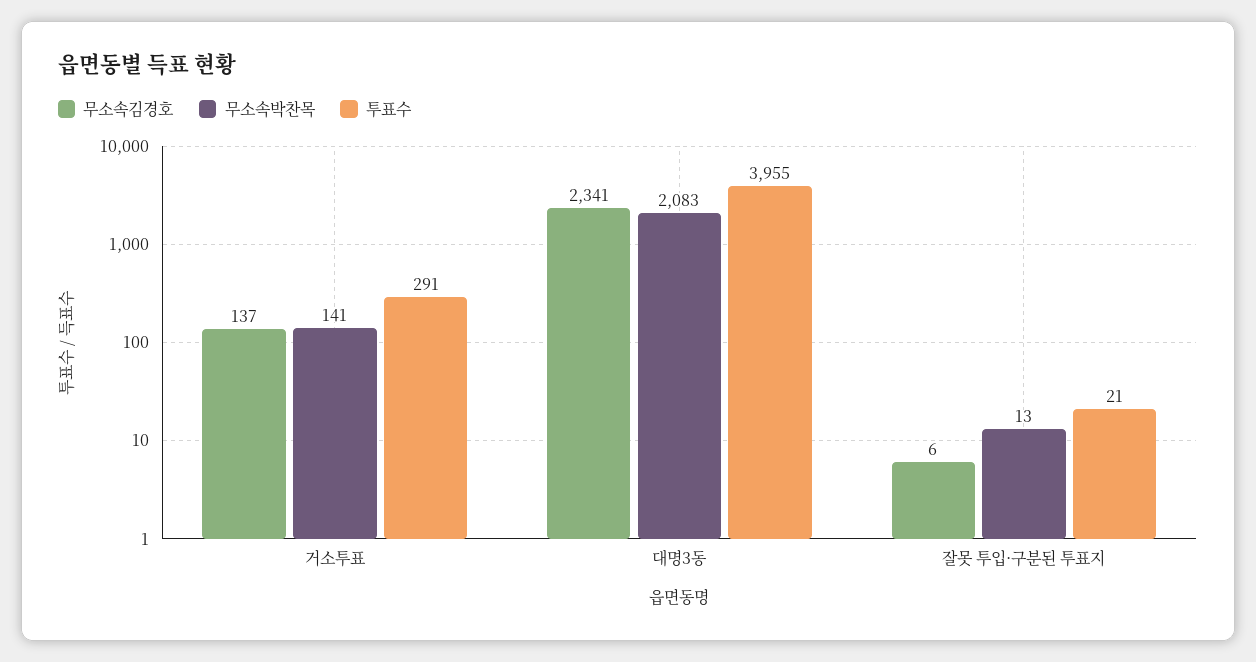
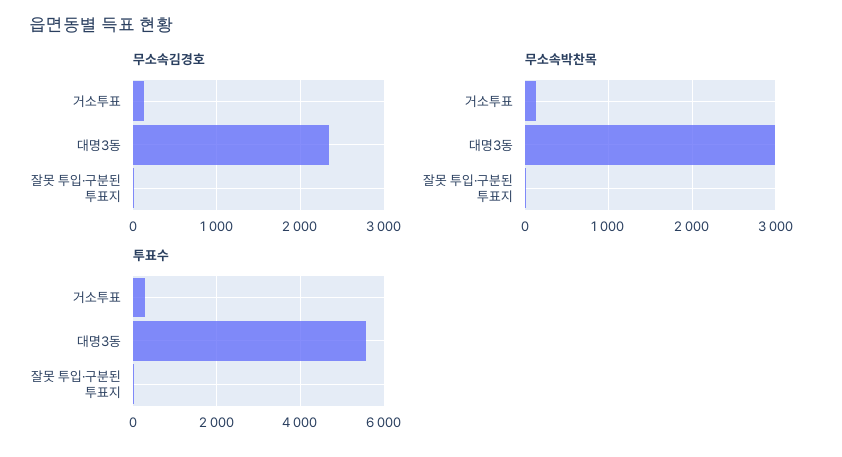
  {
    "무소속김경호": {
      "거소투표": 137,
      "대명3동": 2341,
      "잘못 투입·구분된 투표지": 6
    },
    "무소속박찬목": {
      "거소투표": 141,
-     "대명3동": 2083,
+     "대명3동": 3000,
      "잘못 투입·구분된 투표지": 13
    },
    "투표수": {
      "거소투표": 291,
-     "대명3동": 3955,
+     "대명3동": 5600,
      "잘못 투입·구분된 투표지": 21
    }
  }

